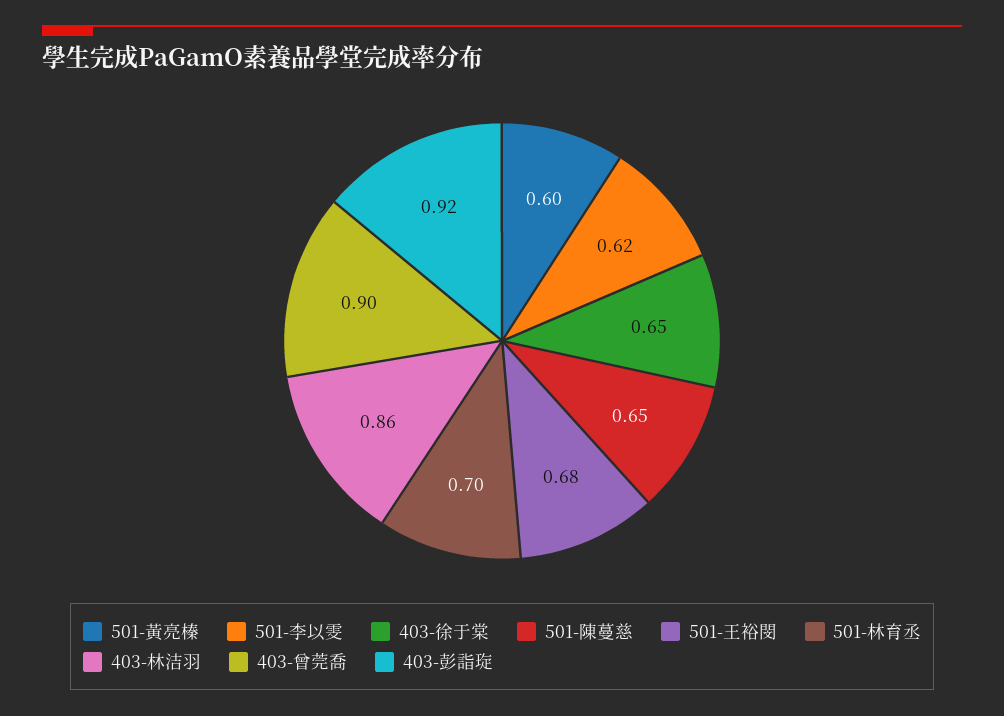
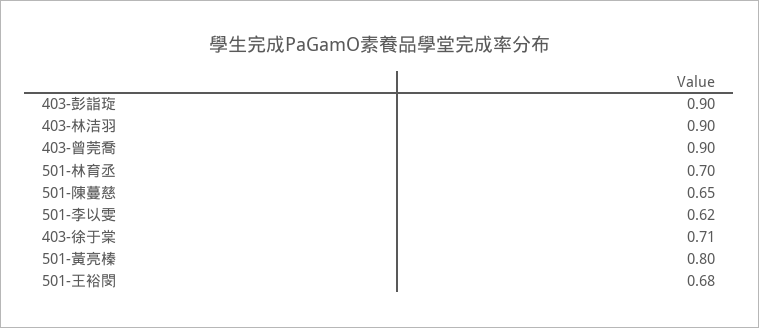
  {
-   "501-黃亮榛": 0.6,
+   "501-黃亮榛": 0.8,
    "501-李以雯": 0.62,
-   "403-徐于棠": 0.65,
+   "403-徐于棠": 0.71,
    "501-陳蔓慈": 0.65,
    "501-王裕閔": 0.68,
    "501-林育丞": 0.7,
-   "403-林洁羽": 0.86,
+   "403-林洁羽": 0.9,
    "403-曾莞喬": 0.9,
-   "403-彭詣琁": 0.92
+   "403-彭詣琁": 0.9
  }

